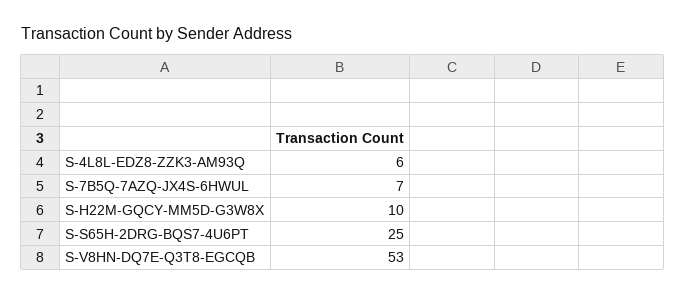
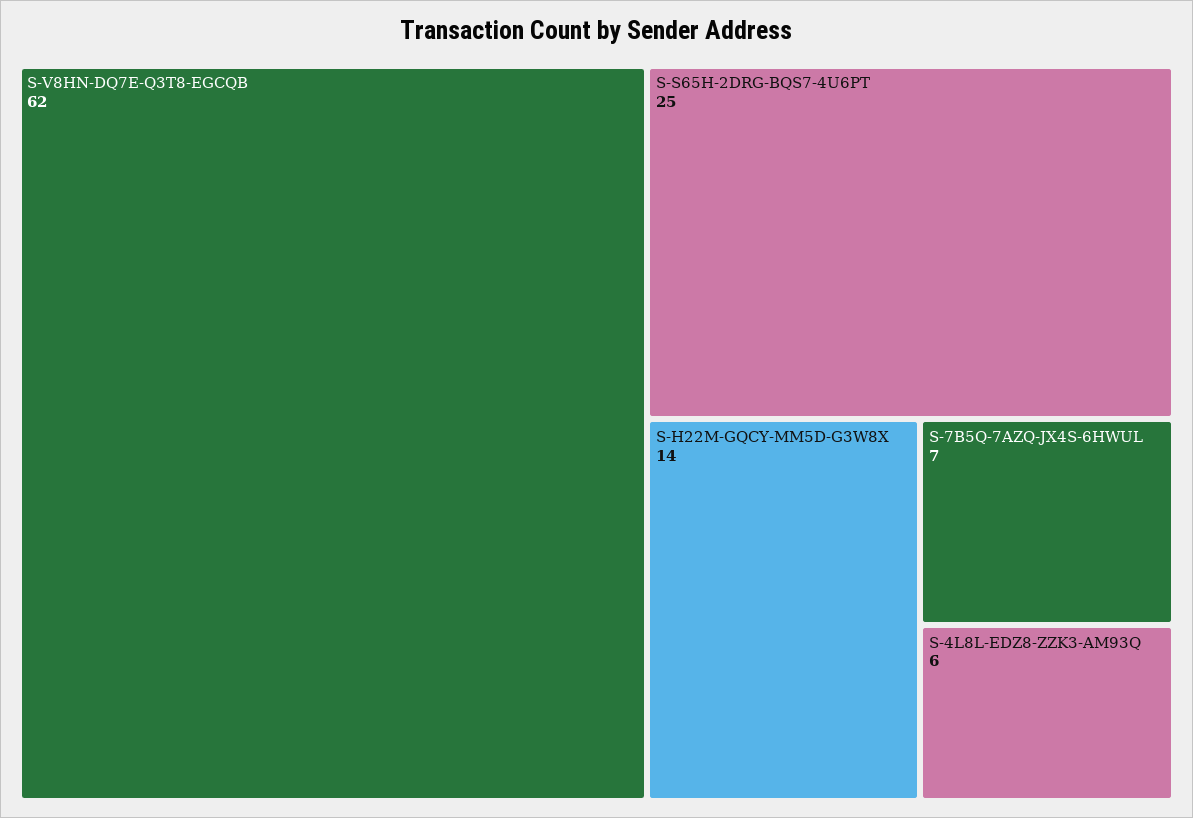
  {
    "S-4L8L-EDZ8-ZZK3-AM93Q": 6,
    "S-7B5Q-7AZQ-JX4S-6HWUL": 7,
-   "S-H22M-GQCY-MM5D-G3W8X": 10,
+   "S-H22M-GQCY-MM5D-G3W8X": 14,
    "S-S65H-2DRG-BQS7-4U6PT": 25,
-   "S-V8HN-DQ7E-Q3T8-EGCQB": 53
+   "S-V8HN-DQ7E-Q3T8-EGCQB": 62
  }

